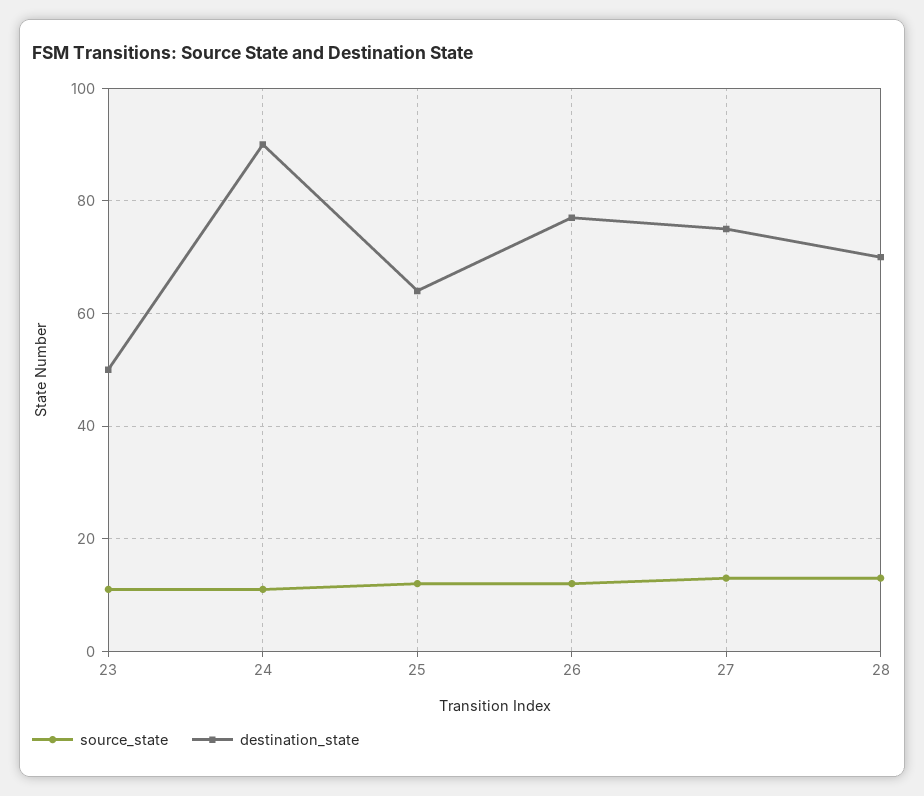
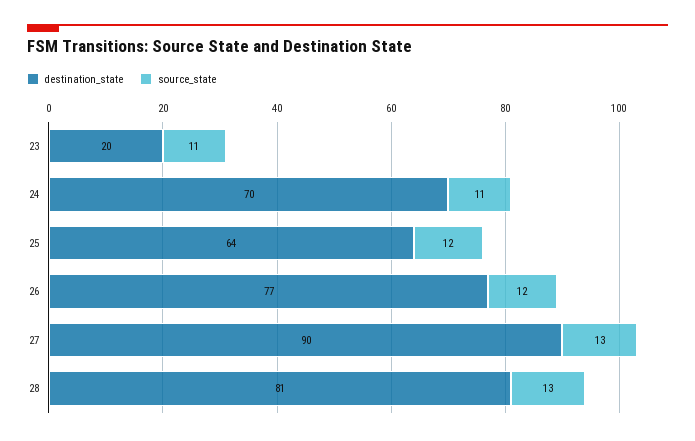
  {
    "source_state": {
      "23": 11,
      "24": 11,
      "25": 12,
      "26": 12,
      "27": 13,
      "28": 13
    },
    "destination_state": {
-     "23": 50,
+     "23": 20,
-     "24": 90,
+     "24": 70,
      "25": 64,
      "26": 77,
-     "27": 75,
+     "27": 90,
-     "28": 70
+     "28": 81
    }
  }

